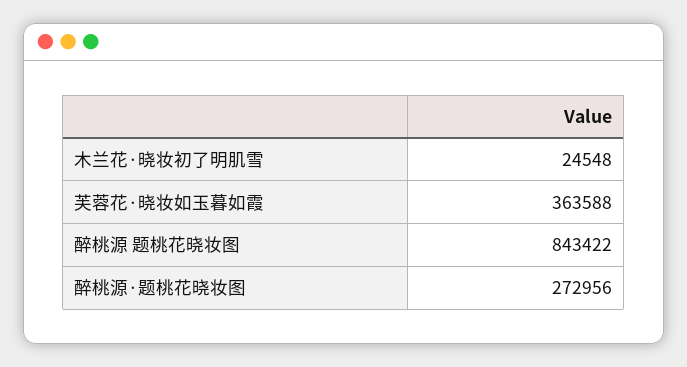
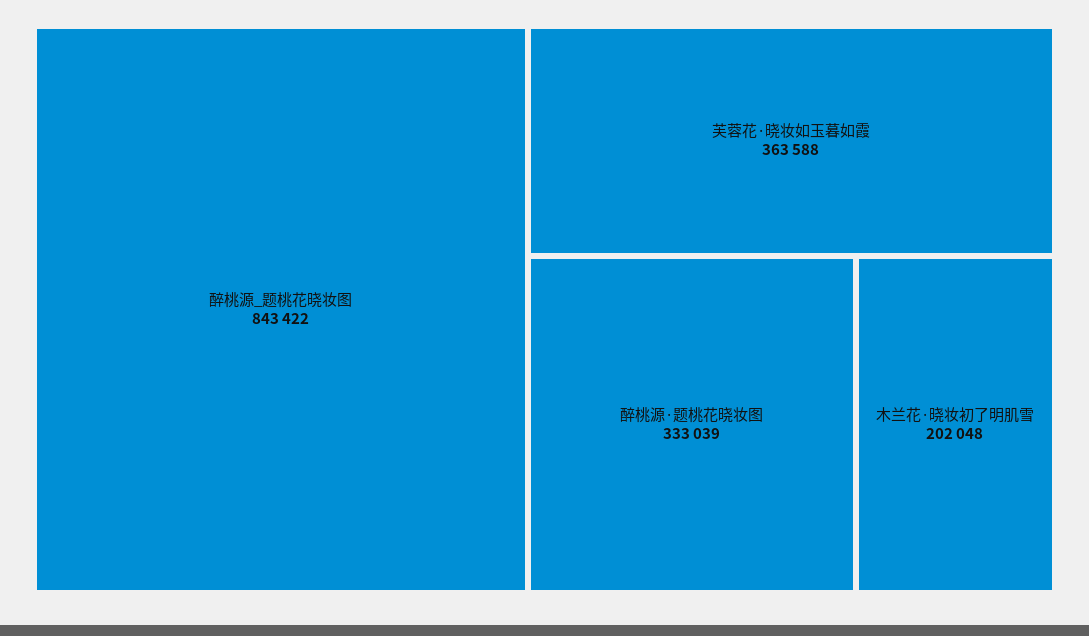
  {
-   "木兰花·晓妆初了明肌雪": 24548,
+   "木兰花·晓妆初了明肌雪": 202048,
    "芙蓉花·晓妆如玉暮如霞": 363588,
    "醉桃源 题桃花晓妆图": 843422,
-   "醉桃源·题桃花晓妆图": 272956
+   "醉桃源·题桃花晓妆图": 333039
  }

